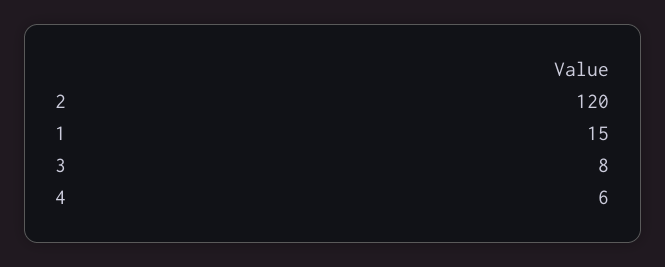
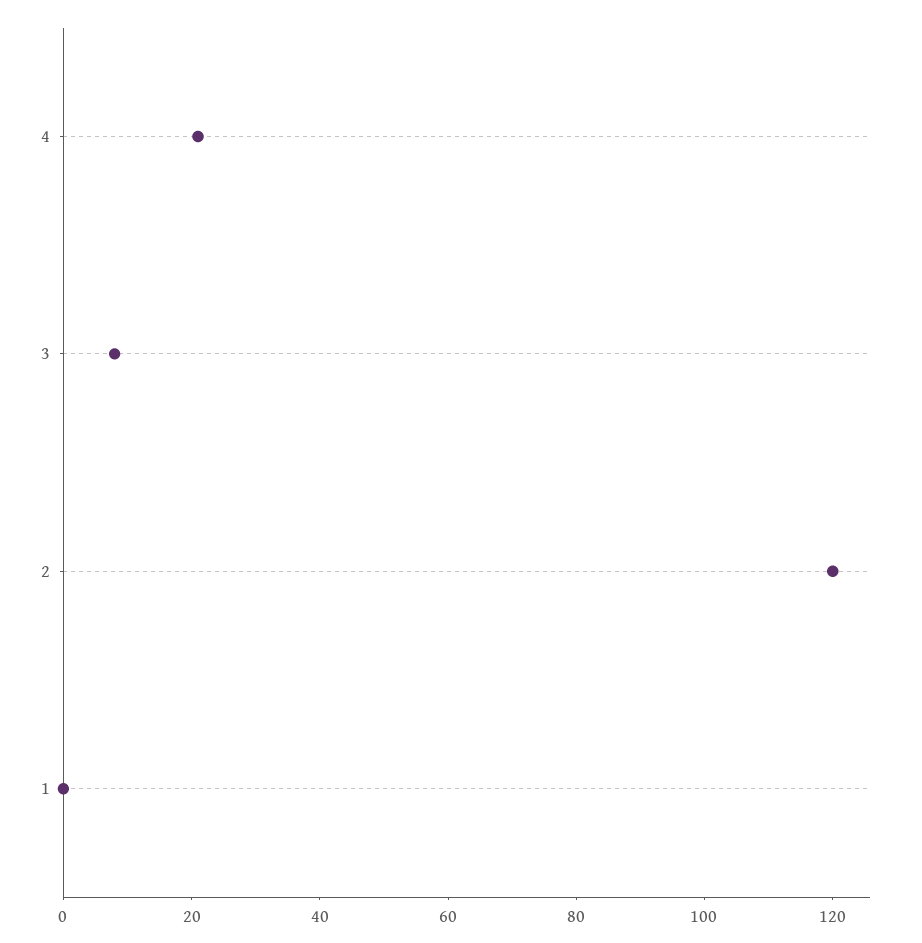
  {
    "2": 120,
-   "1": 15,
+   "1": 0,
    "3": 8,
-   "4": 6
+   "4": 20
  }

